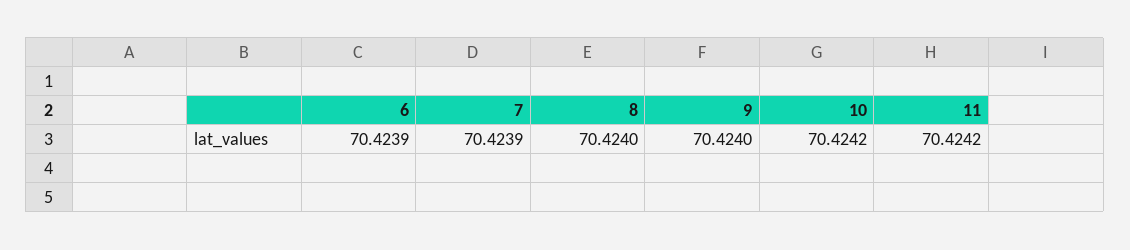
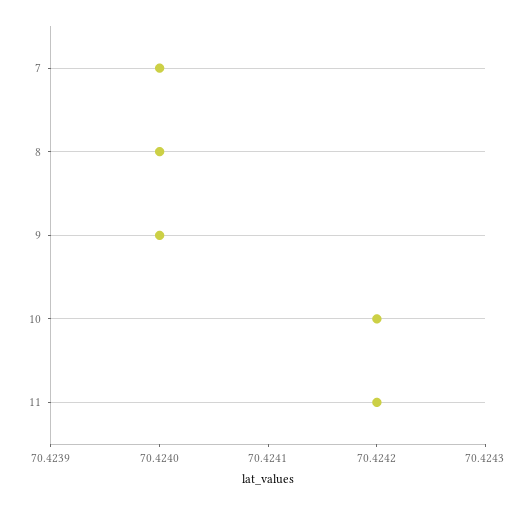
  {
-   "6": 70.4239,
-   "7": 70.4239,
+   "7": 70.424,
    "8": 70.424,
    "9": 70.424,
    "10": 70.4242,
    "11": 70.4242
  }

